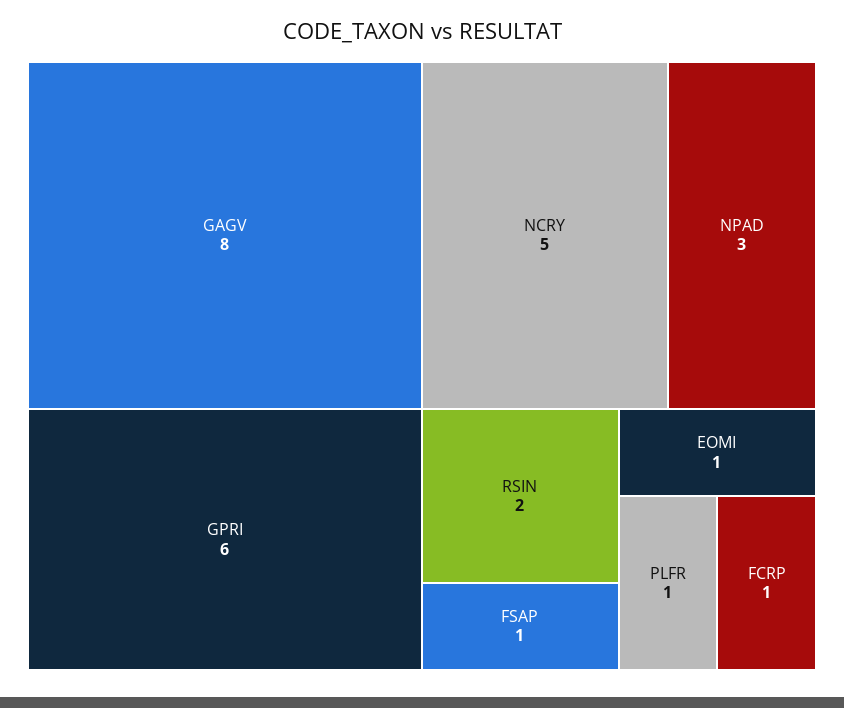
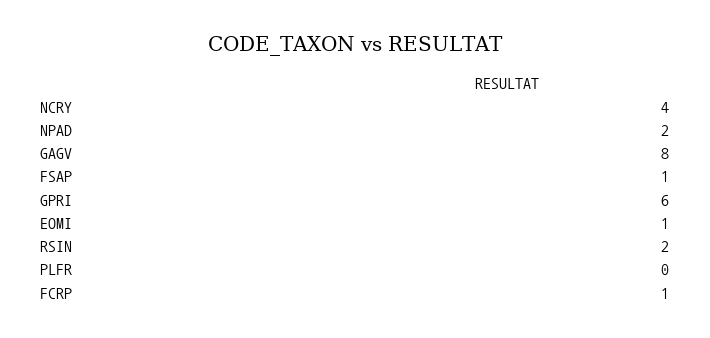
  {
    "GAGV": 8,
    "GPRI": 6,
-   "NCRY": 5,
+   "NCRY": 4,
-   "NPAD": 3,
+   "NPAD": 2,
    "RSIN": 2,
    "FSAP": 1,
    "EOMI": 1,
-   "PLFR": 1,
+   "PLFR": 0,
    "FCRP": 1
  }

